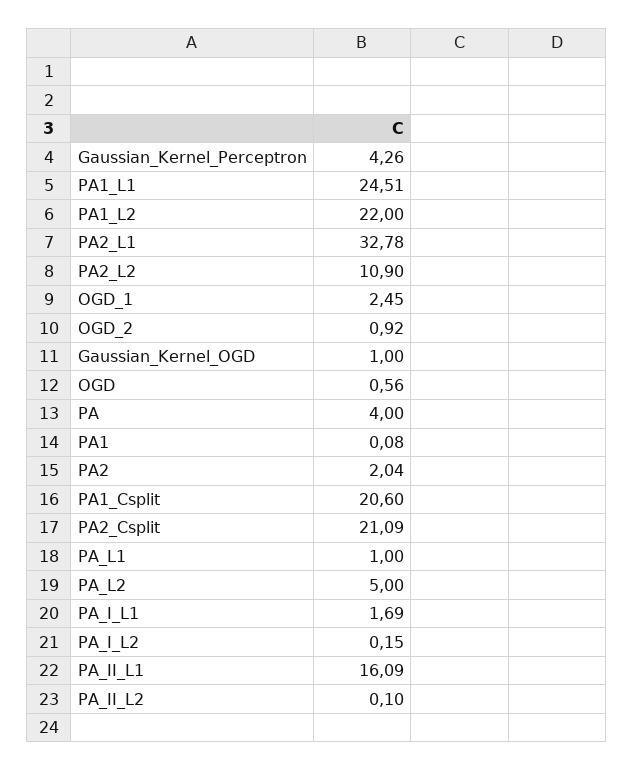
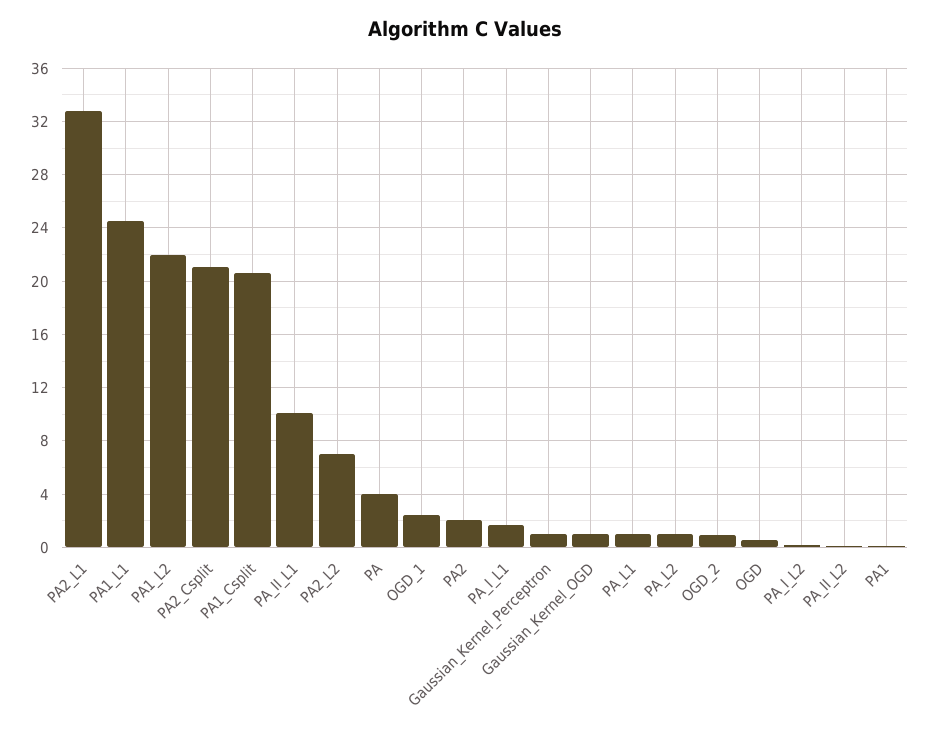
  {
-   "Gaussian_Kernel_Perceptron": 4.26,
+   "Gaussian_Kernel_Perceptron": 1,
    "PA1_L1": 24.51,
    "PA1_L2": 22,
    "PA2_L1": 32.78,
-   "PA2_L2": 10.9,
+   "PA2_L2": 7,
    "OGD_1": 2.45,
    "OGD_2": 0.92,
    "Gaussian_Kernel_OGD": 1,
    "OGD": 0.56,
    "PA": 4,
    "PA1": 0.08,
    "PA2": 2.04,
    "PA1_Csplit": 20.6,
    "PA2_Csplit": 21.09,
    "PA_L1": 1,
-   "PA_L2": 5,
+   "PA_L2": 1,
    "PA_I_L1": 1.69,
    "PA_I_L2": 0.15,
-   "PA_II_L1": 16.09,
+   "PA_II_L1": 10,
    "PA_II_L2": 0.1
  }

